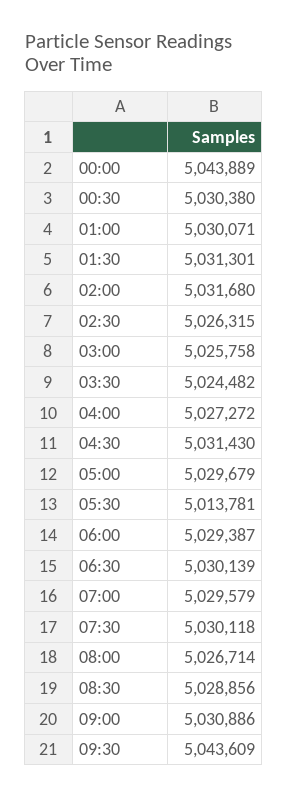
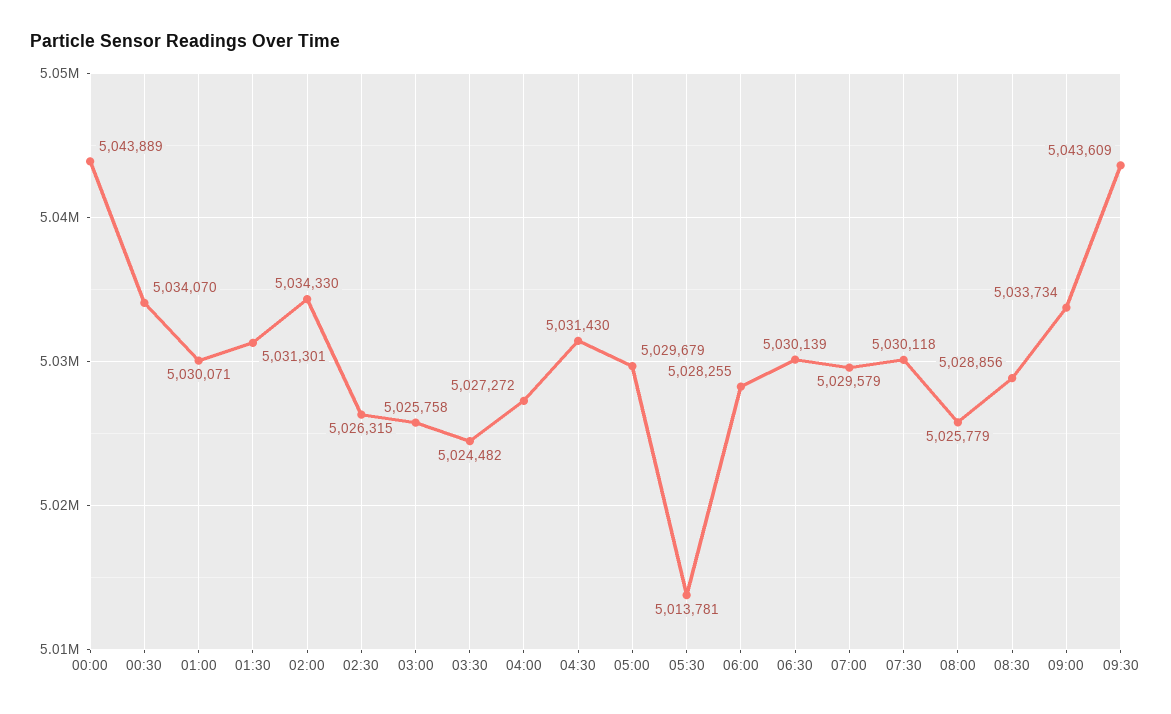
  {
    "00:00": 5043889,
-   "00:30": 5030380,
+   "00:30": 5034070,
    "01:00": 5030071,
    "01:30": 5031301,
-   "02:00": 5031680,
+   "02:00": 5034330,
    "02:30": 5026315,
    "03:00": 5025758,
    "03:30": 5024482,
    "04:00": 5027272,
    "04:30": 5031430,
    "05:00": 5029679,
    "05:30": 5013781,
-   "06:00": 5029387,
+   "06:00": 5028255,
    "06:30": 5030139,
    "07:00": 5029579,
    "07:30": 5030118,
-   "08:00": 5026714,
+   "08:00": 5025779,
    "08:30": 5028856,
-   "09:00": 5030886,
+   "09:00": 5033734,
    "09:30": 5043609
  }

